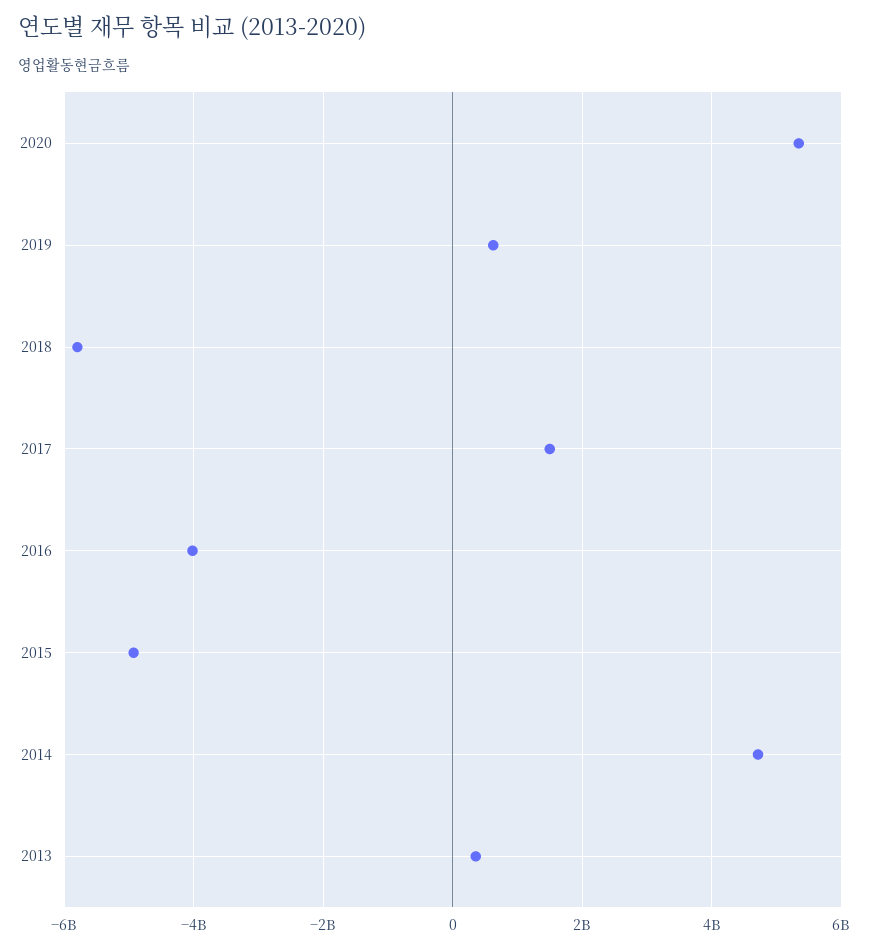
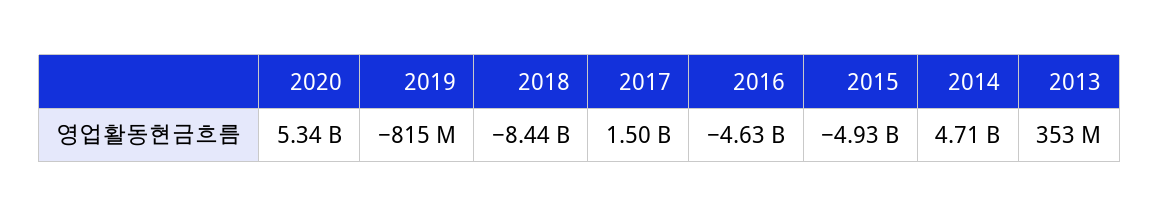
  {
    "2020": 5340000000,
-   "2019": 600000000,
+   "2019": -815000000,
-   "2018": -5800000000,
+   "2018": -8440000000,
    "2017": 1500000000,
-   "2016": -4000000000,
+   "2016": -4630000000,
    "2015": -4930000000,
    "2014": 4710000000,
    "2013": 353000000
  }

